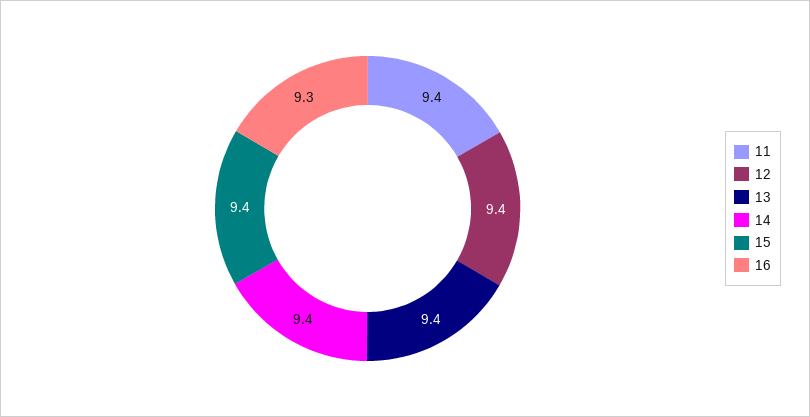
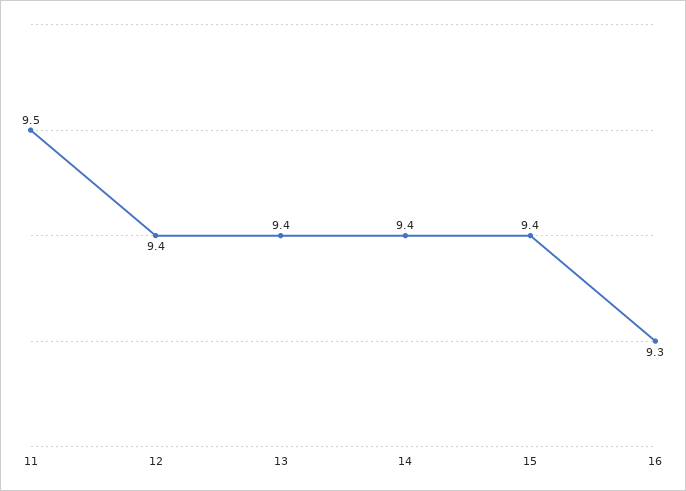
  {
-   "11": 9.4,
+   "11": 9.5,
    "12": 9.4,
    "13": 9.4,
    "14": 9.4,
    "15": 9.4,
    "16": 9.3
  }

